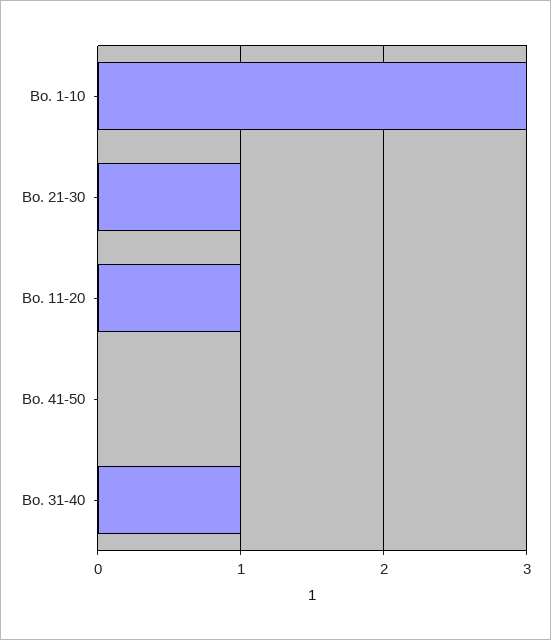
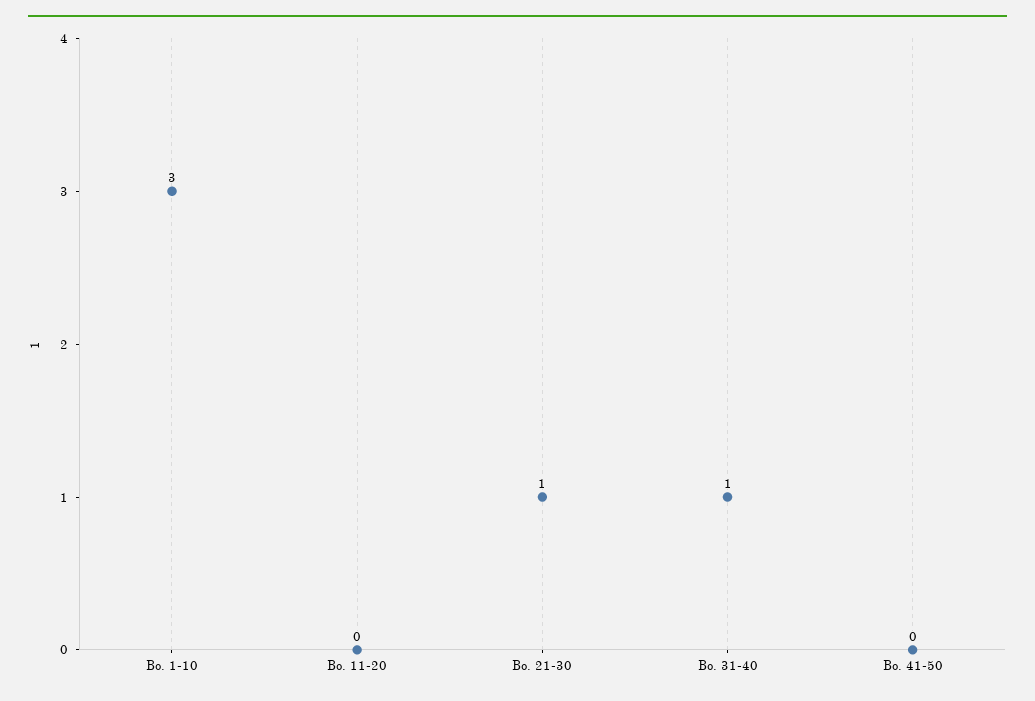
  {
    "Bo. 1-10": 3,
    "Bo. 21-30": 1,
-   "Bo. 11-20": 1,
+   "Bo. 11-20": 0,
    "Bo. 41-50": 0,
    "Bo. 31-40": 1
  }

